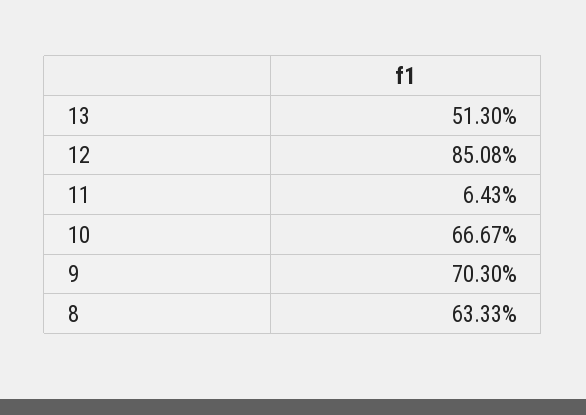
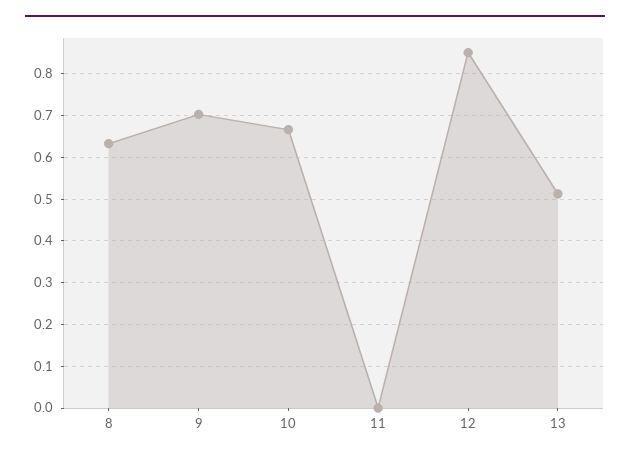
  {
    "13": 0.513,
    "12": 0.8508,
-   "11": 0.0643,
+   "11": 0,
    "10": 0.6667,
    "9": 0.703,
    "8": 0.6333
  }

